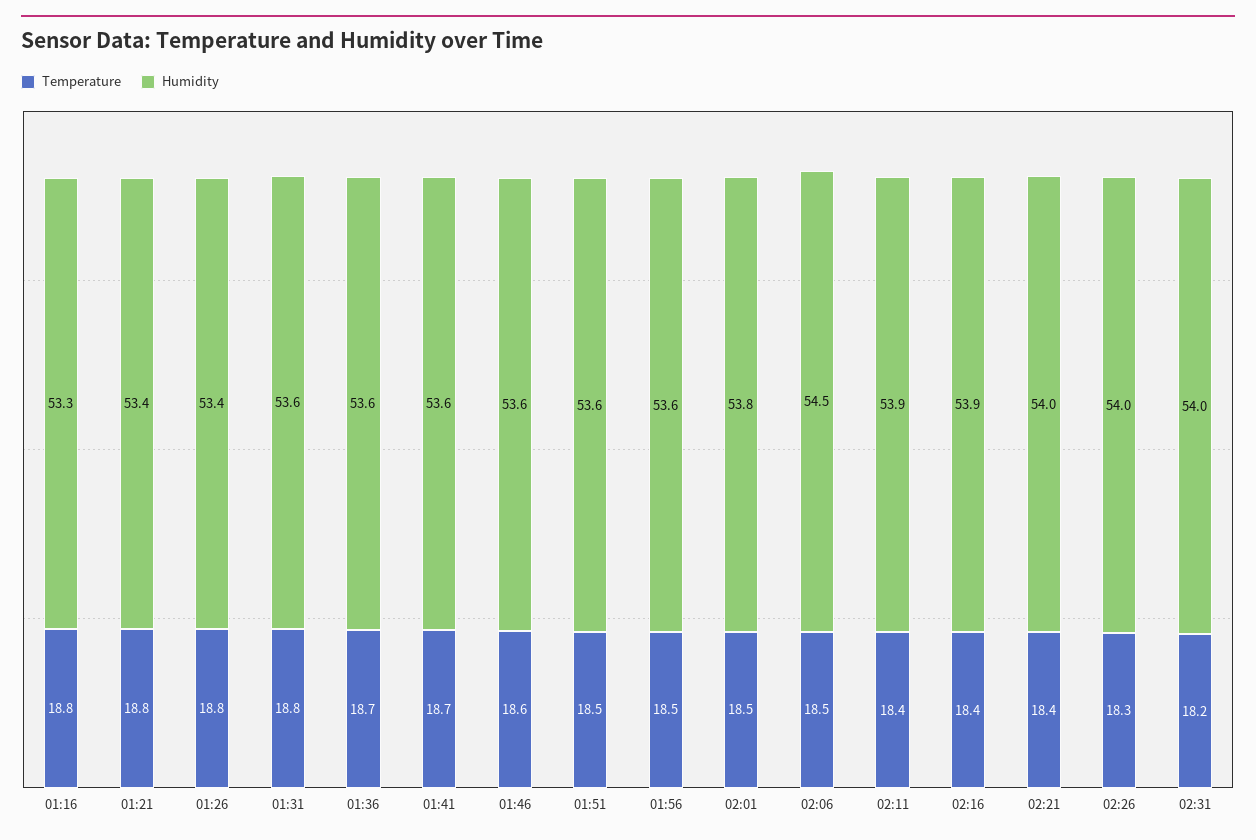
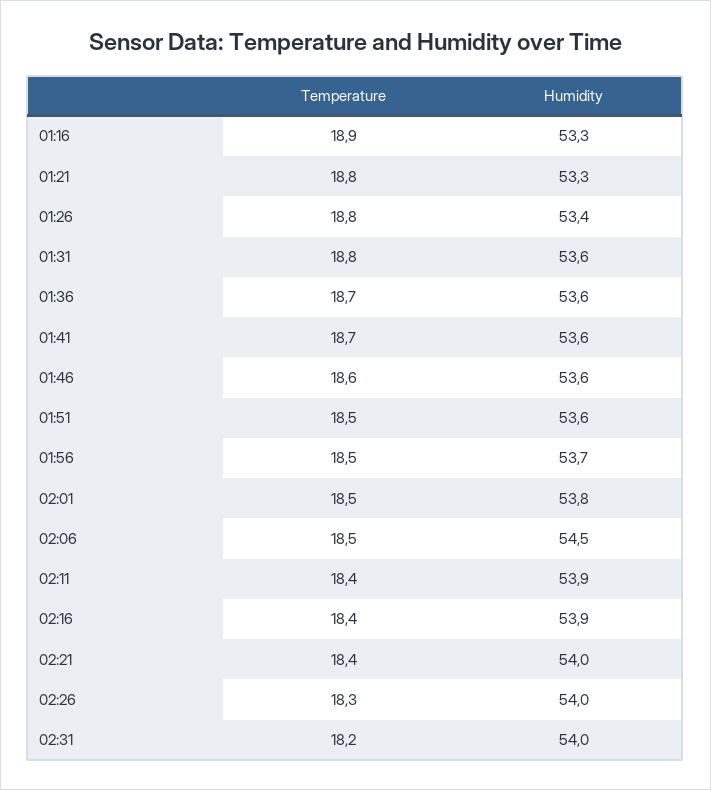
  {
    "Temperature": {
-     "01:16": 18.8,
+     "01:16": 18.9,
      "01:21": 18.8,
      "01:26": 18.8,
      "01:31": 18.8,
      "01:36": 18.7,
      "01:41": 18.7,
      "01:46": 18.6,
      "01:51": 18.5,
      "01:56": 18.5,
      "02:01": 18.5,
      "02:06": 18.5,
      "02:11": 18.4,
      "02:16": 18.4,
      "02:21": 18.4,
      "02:26": 18.3,
      "02:31": 18.2
    },
    "Humidity": {
      "01:16": 53.3,
-     "01:21": 53.4,
+     "01:21": 53.3,
      "01:26": 53.4,
      "01:31": 53.6,
      "01:36": 53.6,
      "01:41": 53.6,
      "01:46": 53.6,
      "01:51": 53.6,
-     "01:56": 53.6,
+     "01:56": 53.7,
      "02:01": 53.8,
      "02:06": 54.5,
      "02:11": 53.9,
      "02:16": 53.9,
      "02:21": 54,
      "02:26": 54,
      "02:31": 54
    }
  }

